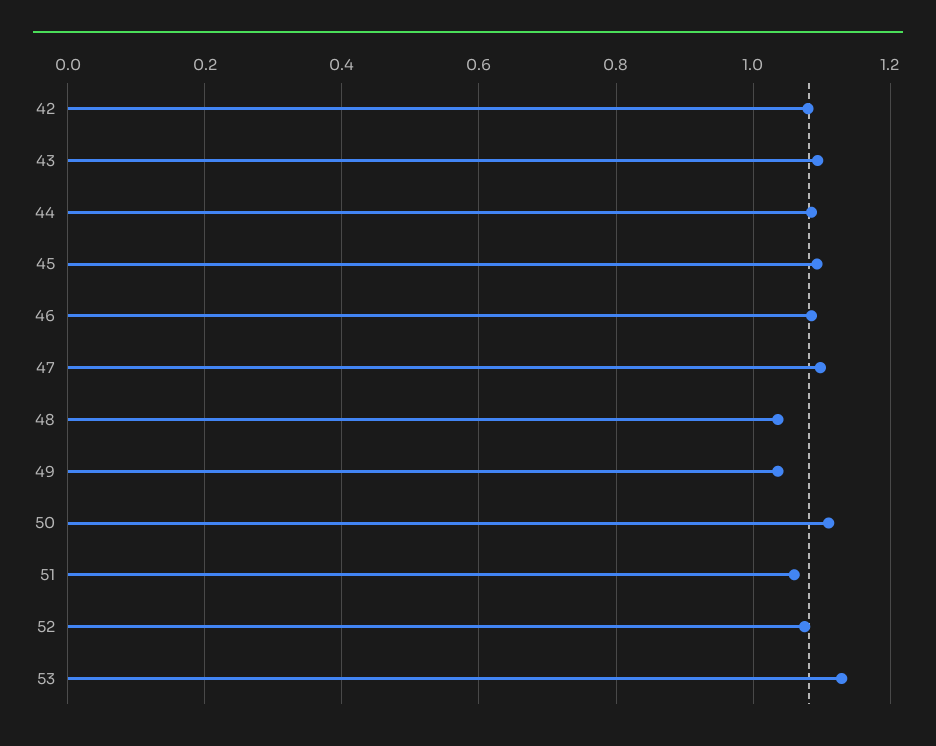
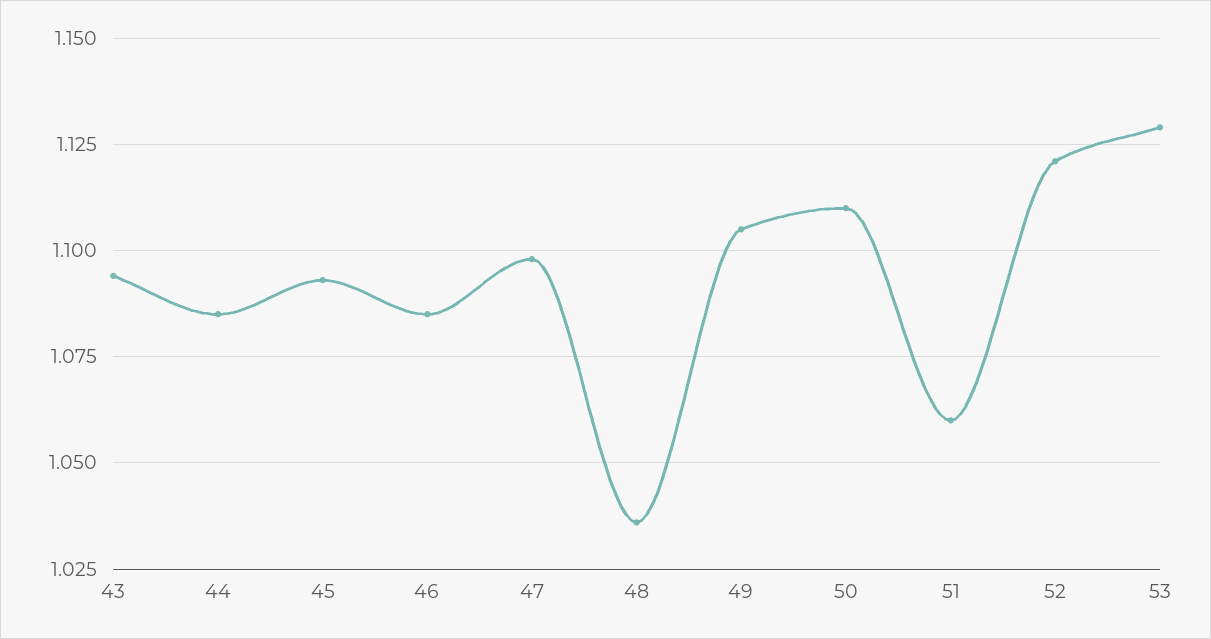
  {
-   "42": 1.08,
    "43": 1.095,
    "44": 1.085,
    "45": 1.095,
    "46": 1.085,
    "47": 1.1,
    "48": 1.035,
-   "49": 1.04,
+   "49": 1.105,
    "50": 1.11,
    "51": 1.06,
-   "52": 1.08,
+   "52": 1.12,
    "53": 1.13
  }

